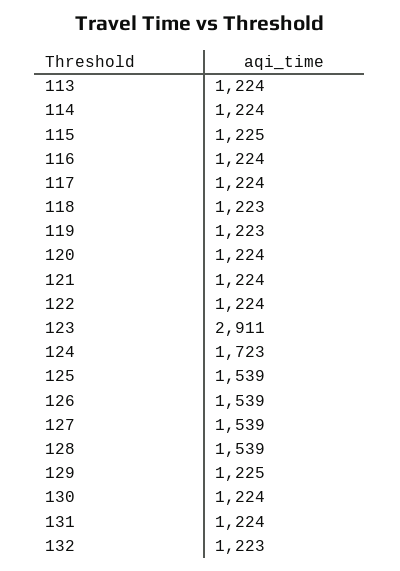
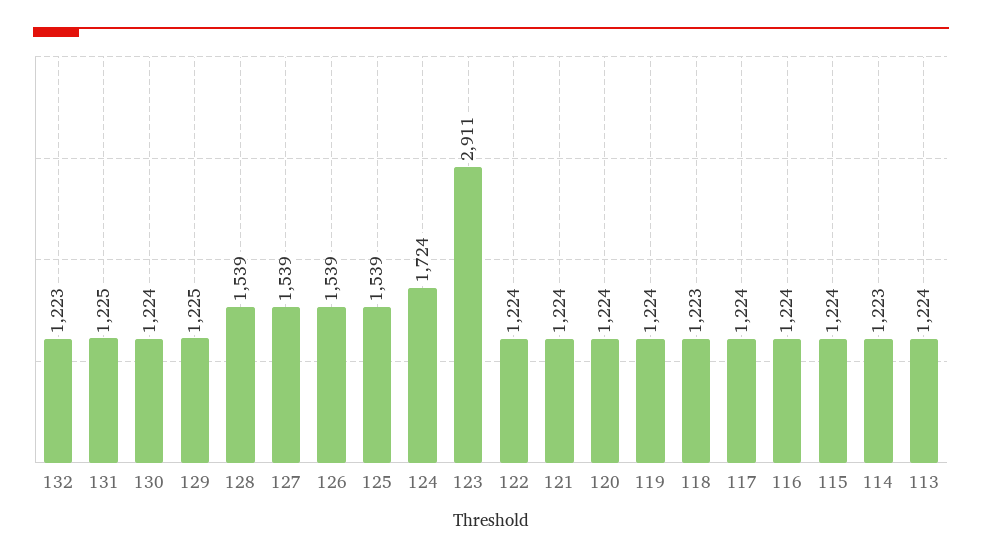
  {
    "113": 1224,
-   "114": 1224,
+   "114": 1223,
-   "115": 1225,
+   "115": 1224,
    "116": 1224,
    "117": 1224,
    "118": 1223,
-   "119": 1223,
+   "119": 1224,
    "120": 1224,
    "121": 1224,
    "122": 1224,
    "123": 2911,
-   "124": 1723,
+   "124": 1724,
    "125": 1539,
    "126": 1539,
    "127": 1539,
    "128": 1539,
    "129": 1225,
    "130": 1224,
-   "131": 1224,
+   "131": 1225,
    "132": 1223
  }

